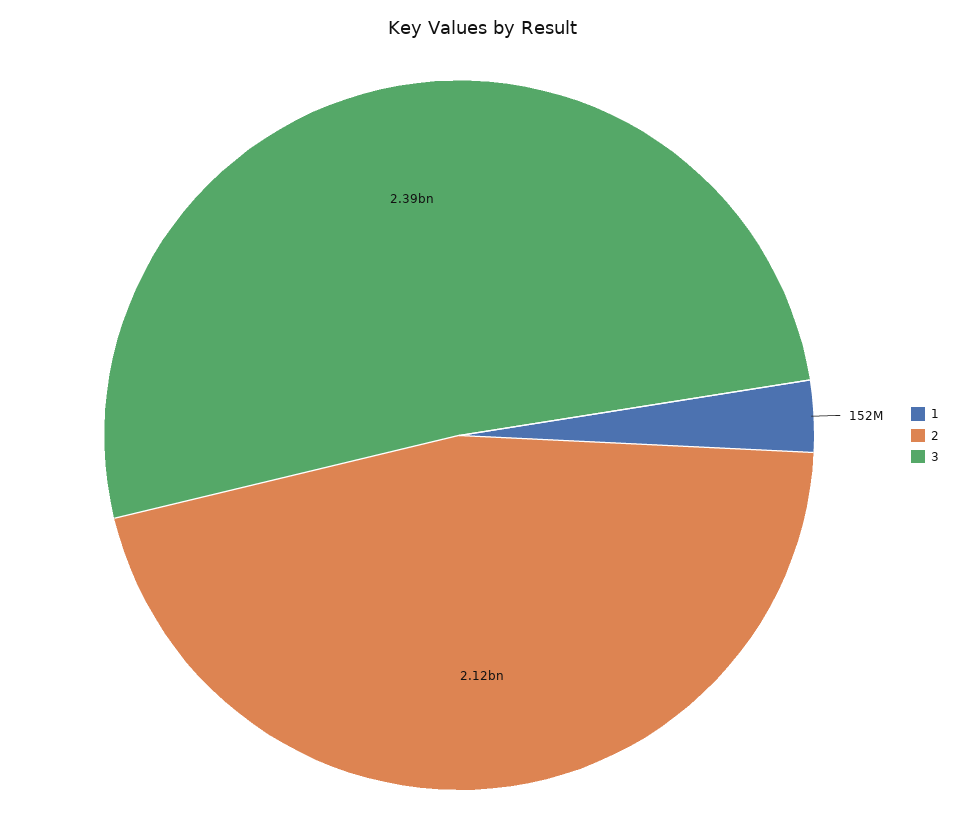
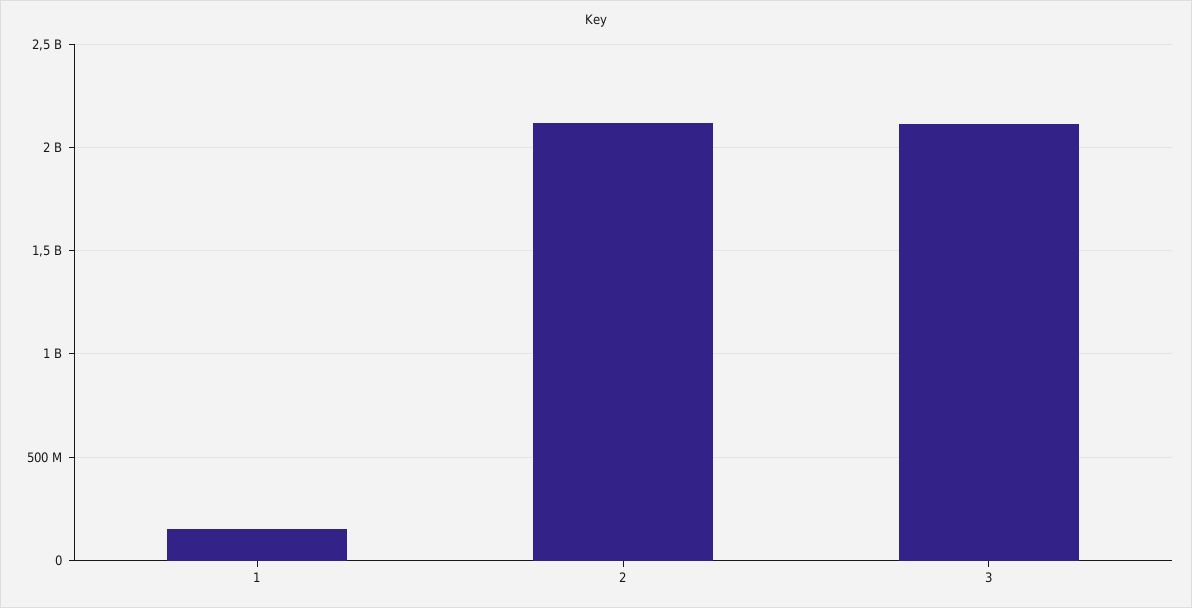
  {
    "1": 152000000,
    "2": 2120000000,
-   "3": 2390000000
+   "3": 2100000000
  }

